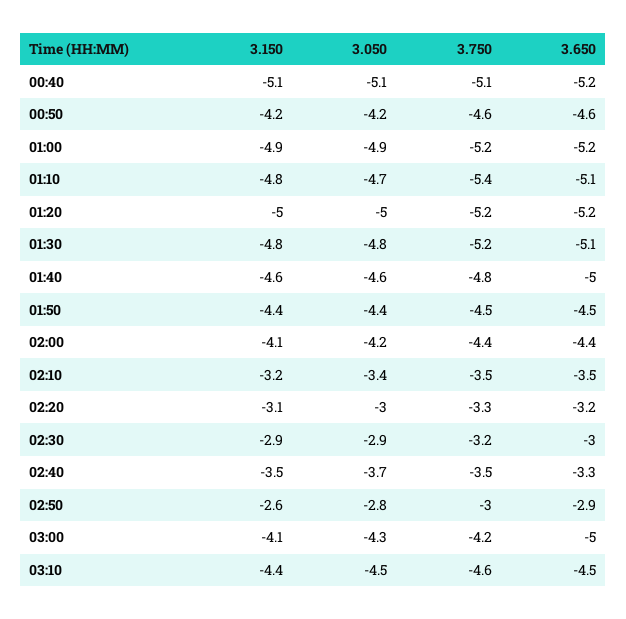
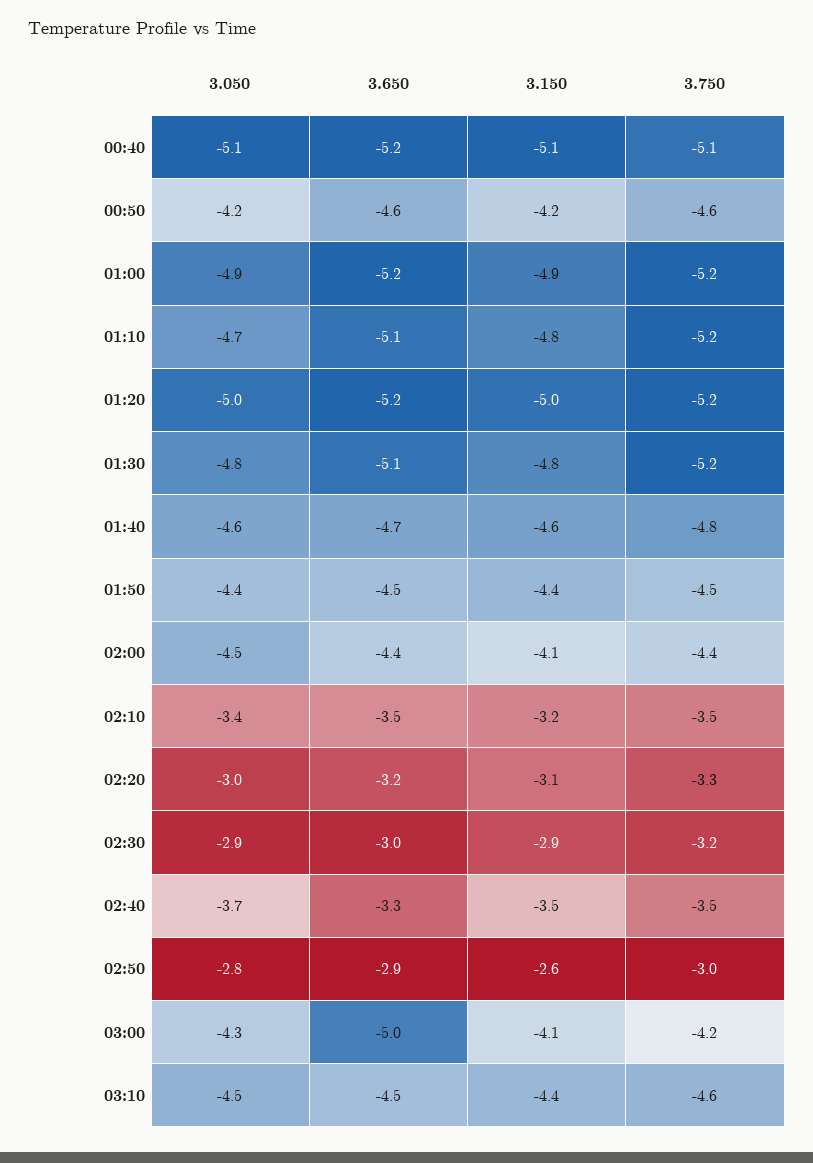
  {
    "3.150": {
      "00:40": -5.1,
      "00:50": -4.2,
      "01:00": -4.9,
      "01:10": -4.8,
      "01:20": -5,
      "01:30": -4.8,
      "01:40": -4.6,
      "01:50": -4.4,
      "02:00": -4.1,
      "02:10": -3.2,
      "02:20": -3.1,
      "02:30": -2.9,
      "02:40": -3.5,
      "02:50": -2.6,
      "03:00": -4.1,
      "03:10": -4.4
    },
    "3.050": {
      "00:40": -5.1,
      "00:50": -4.2,
      "01:00": -4.9,
      "01:10": -4.7,
      "01:20": -5,
      "01:30": -4.8,
      "01:40": -4.6,
      "01:50": -4.4,
-     "02:00": -4.2,
+     "02:00": -4.5,
      "02:10": -3.4,
      "02:20": -3,
      "02:30": -2.9,
      "02:40": -3.7,
      "02:50": -2.8,
      "03:00": -4.3,
      "03:10": -4.5
    },
    "3.750": {
      "00:40": -5.1,
      "00:50": -4.6,
      "01:00": -5.2,
-     "01:10": -5.4,
+     "01:10": -5.2,
      "01:20": -5.2,
      "01:30": -5.2,
      "01:40": -4.8,
      "01:50": -4.5,
      "02:00": -4.4,
      "02:10": -3.5,
      "02:20": -3.3,
      "02:30": -3.2,
      "02:40": -3.5,
      "02:50": -3,
      "03:00": -4.2,
      "03:10": -4.6
    },
    "3.650": {
      "00:40": -5.2,
      "00:50": -4.6,
      "01:00": -5.2,
      "01:10": -5.1,
      "01:20": -5.2,
      "01:30": -5.1,
-     "01:40": -5,
+     "01:40": -4.7,
      "01:50": -4.5,
      "02:00": -4.4,
      "02:10": -3.5,
      "02:20": -3.2,
      "02:30": -3,
      "02:40": -3.3,
      "02:50": -2.9,
      "03:00": -5,
      "03:10": -4.5
    }
  }

